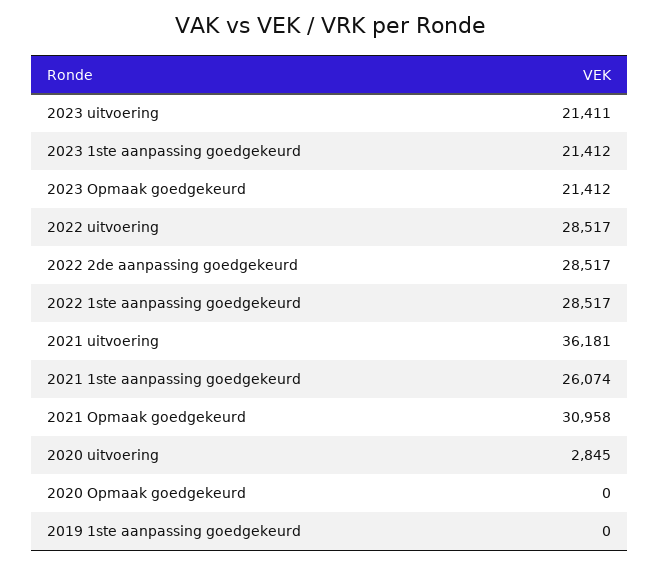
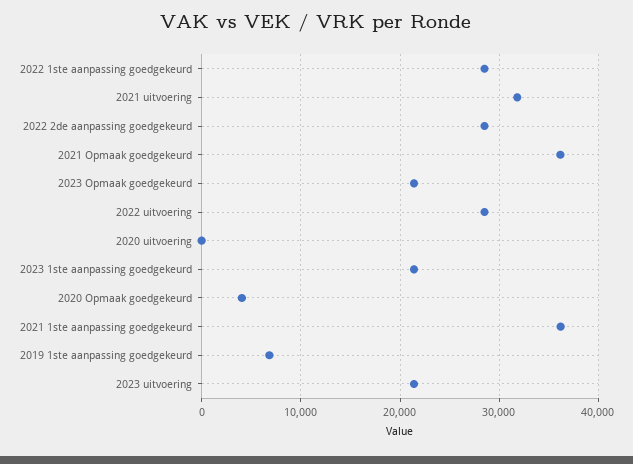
  {
    "2023 uitvoering": 21411,
    "2023 1ste aanpassing goedgekeurd": 21412,
    "2023 Opmaak goedgekeurd": 21412,
    "2022 uitvoering": 28517,
    "2022 2de aanpassing goedgekeurd": 28517,
    "2022 1ste aanpassing goedgekeurd": 28517,
-   "2021 uitvoering": 36181,
+   "2021 uitvoering": 32000,
-   "2021 1ste aanpassing goedgekeurd": 26074,
+   "2021 1ste aanpassing goedgekeurd": 36000,
-   "2021 Opmaak goedgekeurd": 30958,
+   "2021 Opmaak goedgekeurd": 36000,
-   "2020 uitvoering": 2845,
+   "2020 uitvoering": 0,
-   "2020 Opmaak goedgekeurd": 0,
+   "2020 Opmaak goedgekeurd": 4000,
-   "2019 1ste aanpassing goedgekeurd": 0
+   "2019 1ste aanpassing goedgekeurd": 7000
  }

